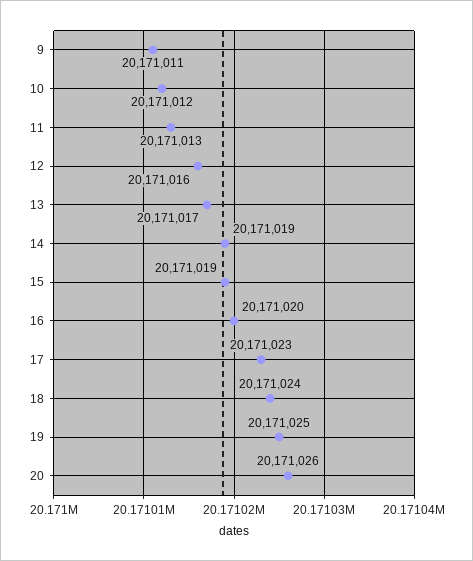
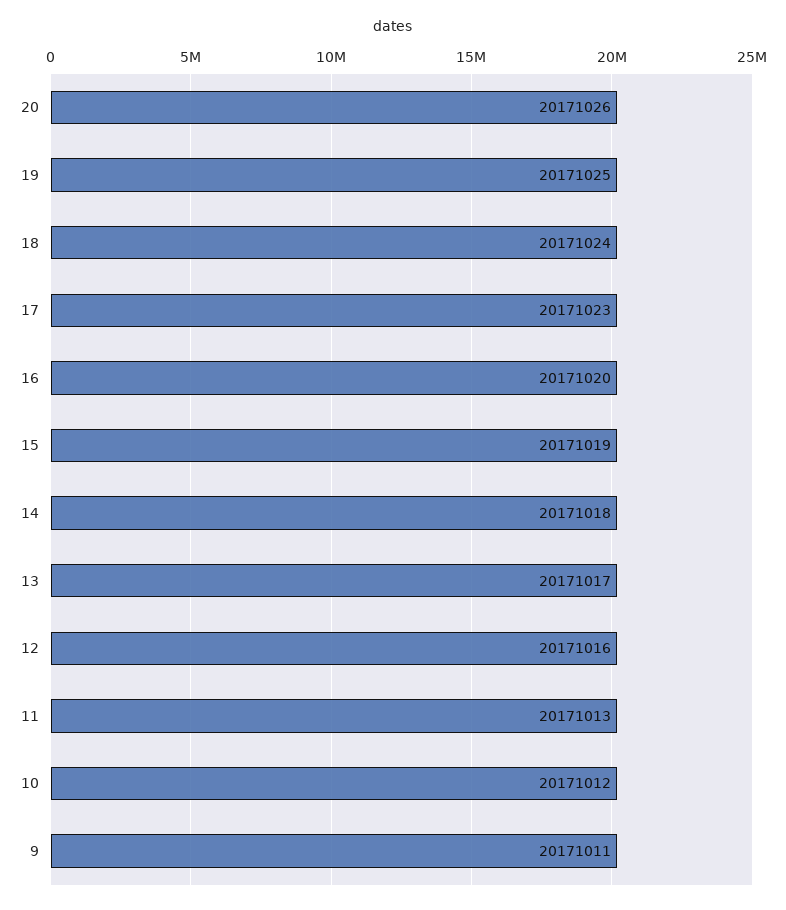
  {
    "9": 20171011,
    "10": 20171012,
    "11": 20171013,
    "12": 20171016,
    "13": 20171017,
-   "14": 20171019,
+   "14": 20171018,
    "15": 20171019,
    "16": 20171020,
    "17": 20171023,
    "18": 20171024,
    "19": 20171025,
    "20": 20171026
  }

